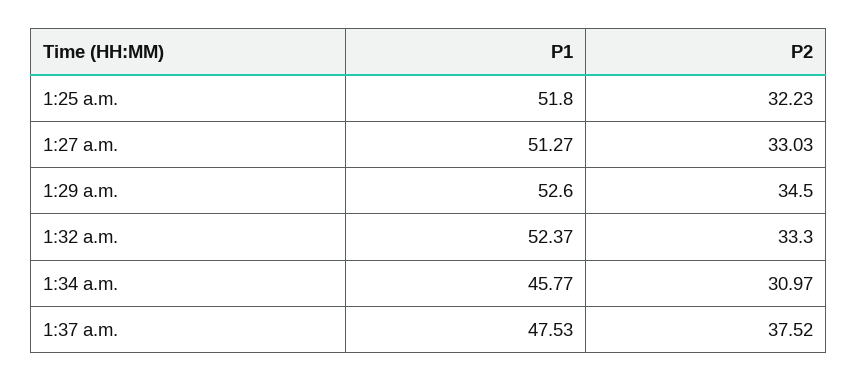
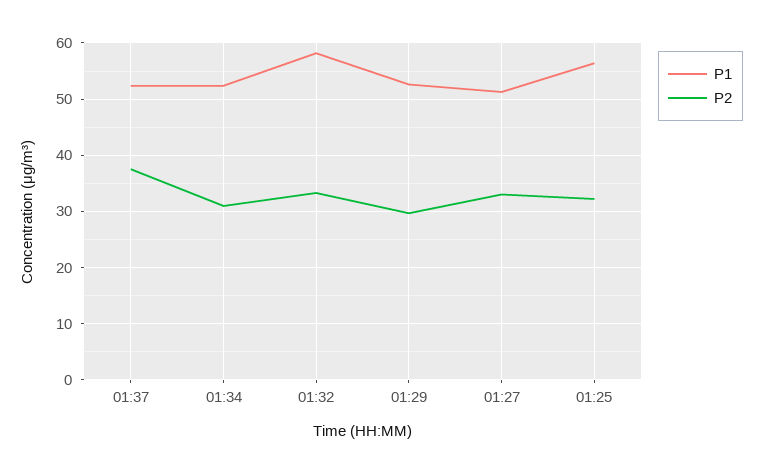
  {
    "P1": {
-     "1:25 a.m.": 51.8,
+     "1:25 a.m.": 56,
      "1:27 a.m.": 51.27,
      "1:29 a.m.": 52.6,
-     "1:32 a.m.": 52.37,
+     "1:32 a.m.": 58,
-     "1:34 a.m.": 45.77,
+     "1:34 a.m.": 52,
-     "1:37 a.m.": 47.53
+     "1:37 a.m.": 52
    },
    "P2": {
      "1:25 a.m.": 32.23,
      "1:27 a.m.": 33.03,
-     "1:29 a.m.": 34.5,
+     "1:29 a.m.": 30,
      "1:32 a.m.": 33.3,
      "1:34 a.m.": 30.97,
      "1:37 a.m.": 37.52
    }
  }

